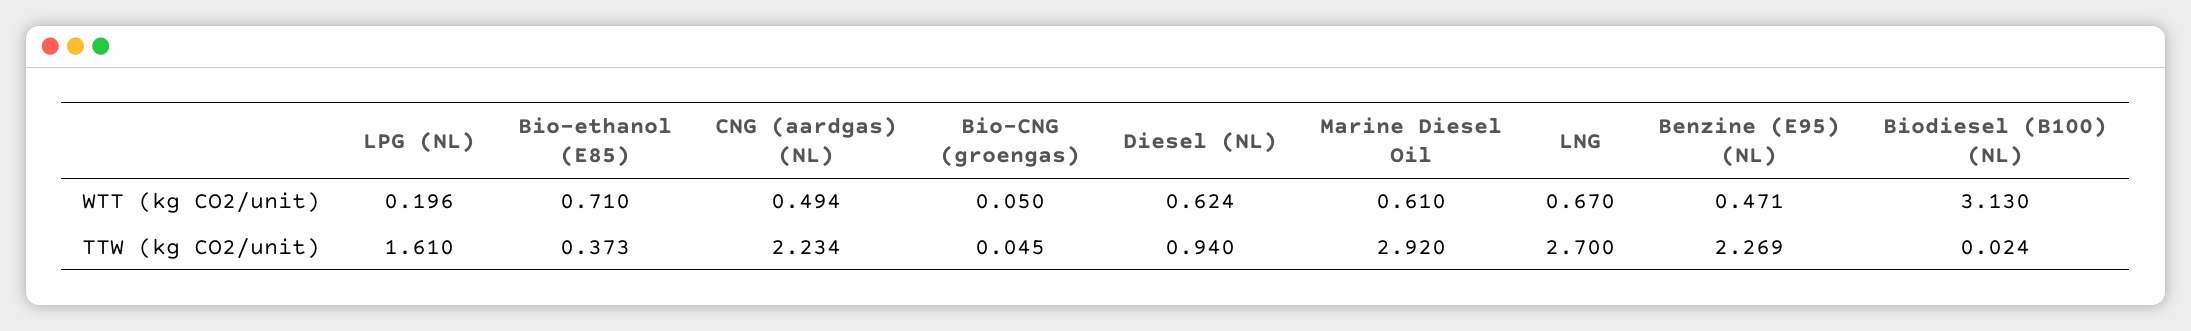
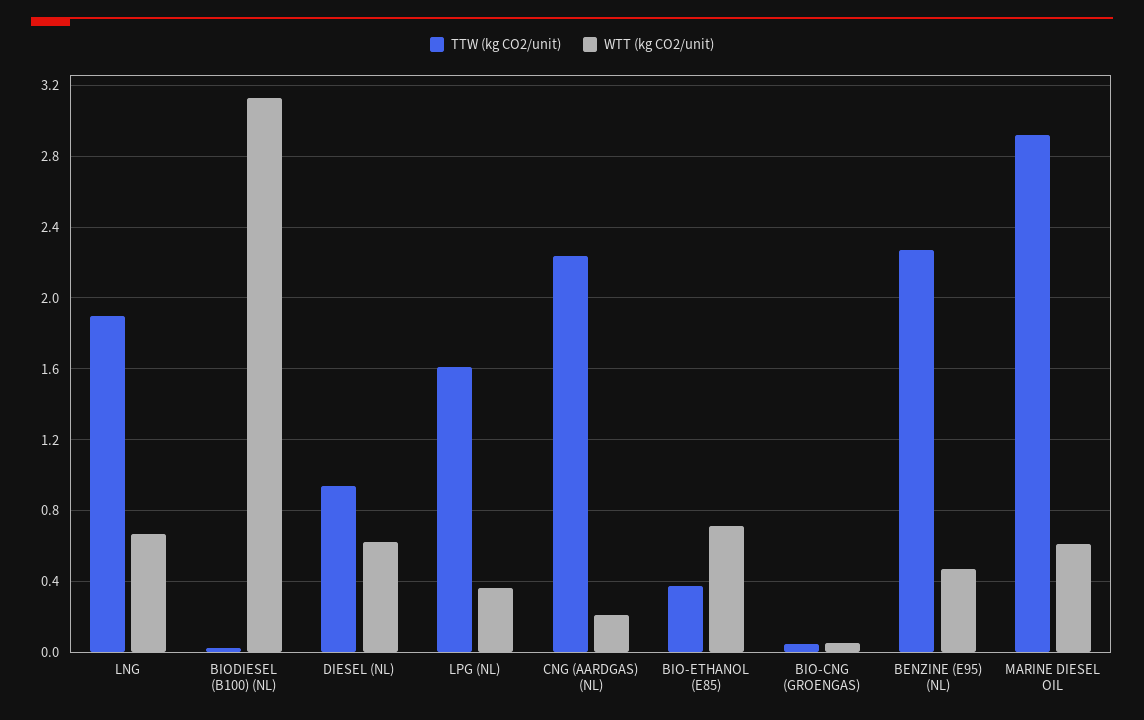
  {
    "WTT (kg CO2/unit)": {
-     "LPG (NL)": 0.196,
+     "LPG (NL)": 0.35,
      "Bio-ethanol (E85)": 0.71,
-     "CNG (aardgas) (NL)": 0.494,
+     "CNG (aardgas) (NL)": 0.2,
      "Bio-CNG (groengas)": 0.05,
      "Diesel (NL)": 0.624,
      "Marine Diesel Oil": 0.61,
      "LNG": 0.67,
      "Benzine (E95) (NL)": 0.471,
      "Biodiesel (B100) (NL)": 3.13
    },
    "TTW (kg CO2/unit)": {
      "LPG (NL)": 1.61,
      "Bio-ethanol (E85)": 0.373,
      "CNG (aardgas) (NL)": 2.234,
      "Bio-CNG (groengas)": 0.045,
      "Diesel (NL)": 0.94,
      "Marine Diesel Oil": 2.92,
-     "LNG": 2.7,
+     "LNG": 1.9,
      "Benzine (E95) (NL)": 2.269,
      "Biodiesel (B100) (NL)": 0.024
    }
  }

